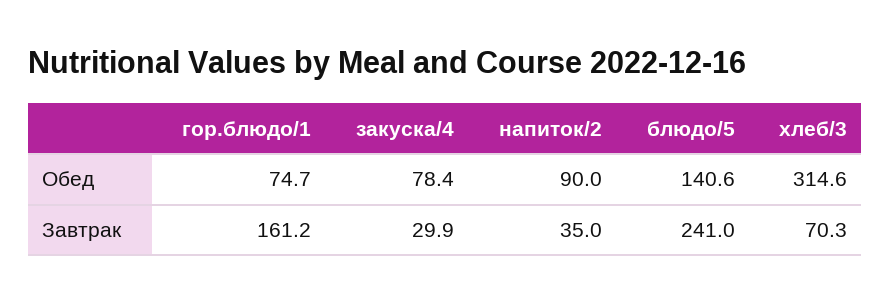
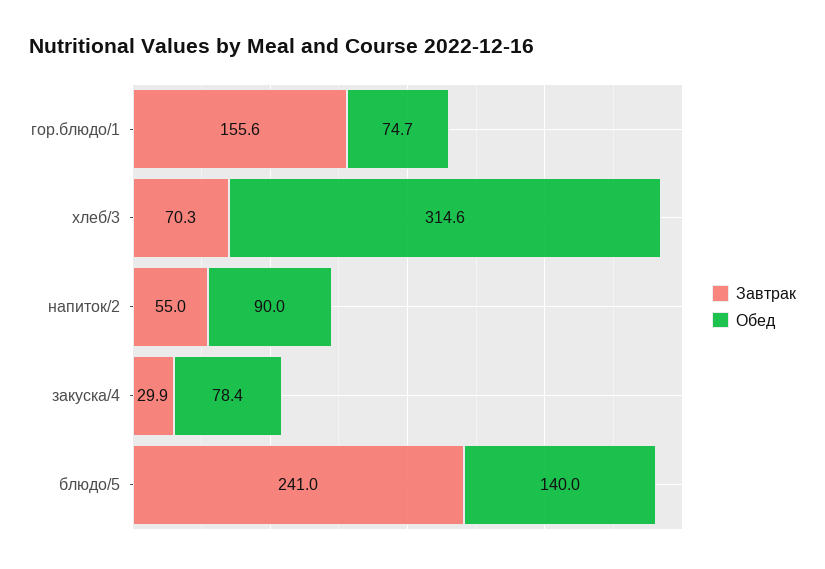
  {
    "Обед": {
      "гор.блюдо/1": 74.7,
      "закуска/4": 78.4,
      "напиток/2": 90,
-     "блюдо/5": 140.6,
+     "блюдо/5": 140,
      "хлеб/3": 314.6
    },
    "Завтрак": {
-     "гор.блюдо/1": 161.2,
+     "гор.блюдо/1": 155.6,
      "закуска/4": 29.9,
-     "напиток/2": 35,
+     "напиток/2": 55,
      "блюдо/5": 241,
      "хлеб/3": 70.3
    }
  }

